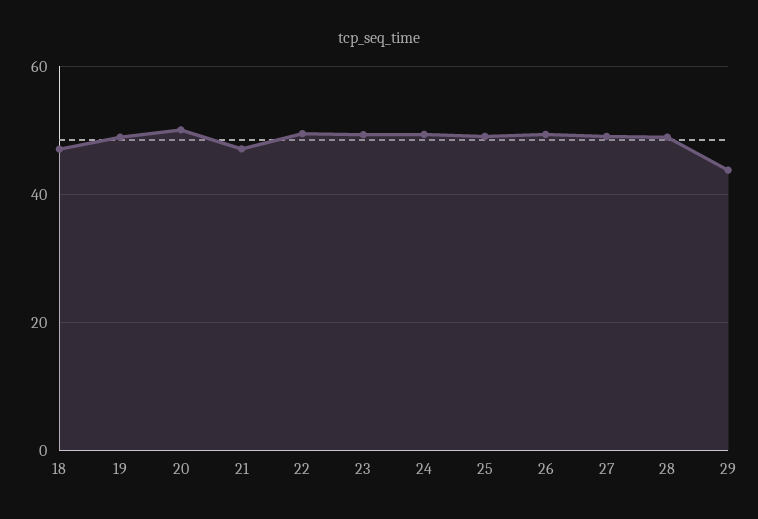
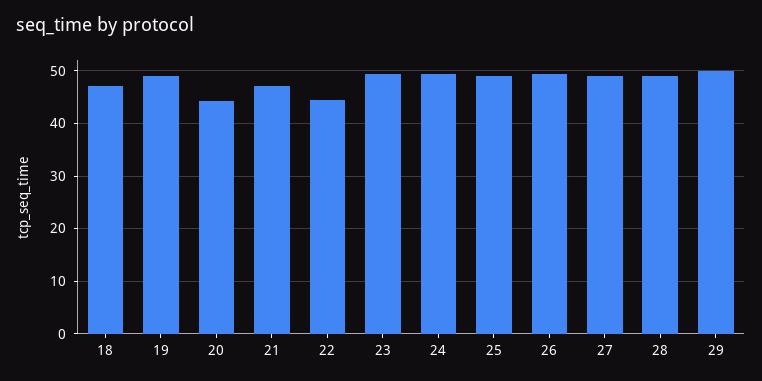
  {
    "18": 48,
    "19": 48,
-   "20": 50,
+   "20": 44,
    "21": 48,
-   "22": 50,
+   "22": 44,
    "23": 50,
    "24": 50,
    "25": 50,
    "26": 50,
    "27": 50,
    "28": 48,
-   "29": 44
+   "29": 50
  }

